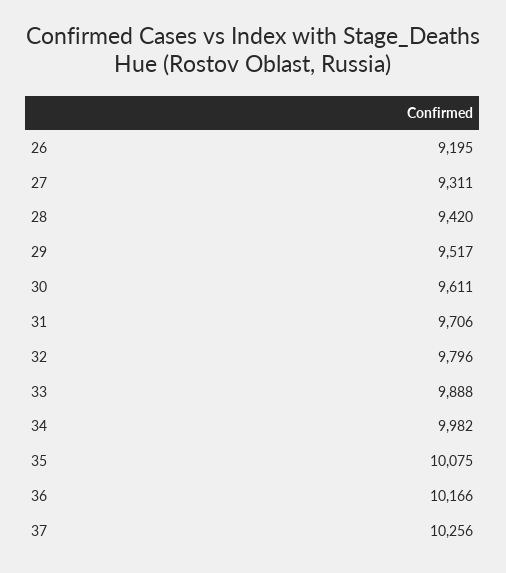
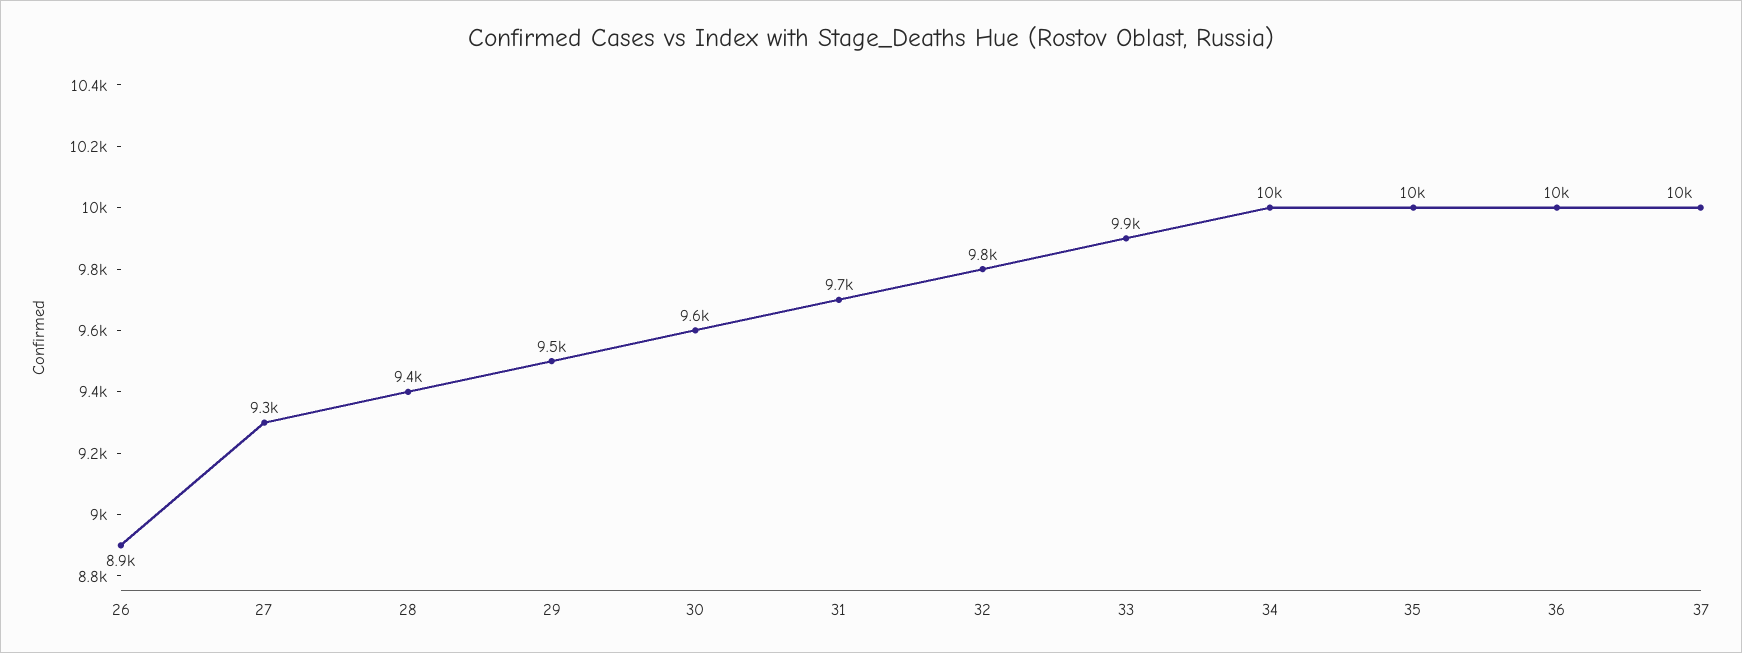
  {
-   "26": 9195,
+   "26": 8900,
    "27": 9311,
    "28": 9420,
    "29": 9517,
    "30": 9611,
    "31": 9706,
    "32": 9796,
    "33": 9888,
    "34": 9982,
    "35": 10075,
    "36": 10166,
    "37": 10256
  }

